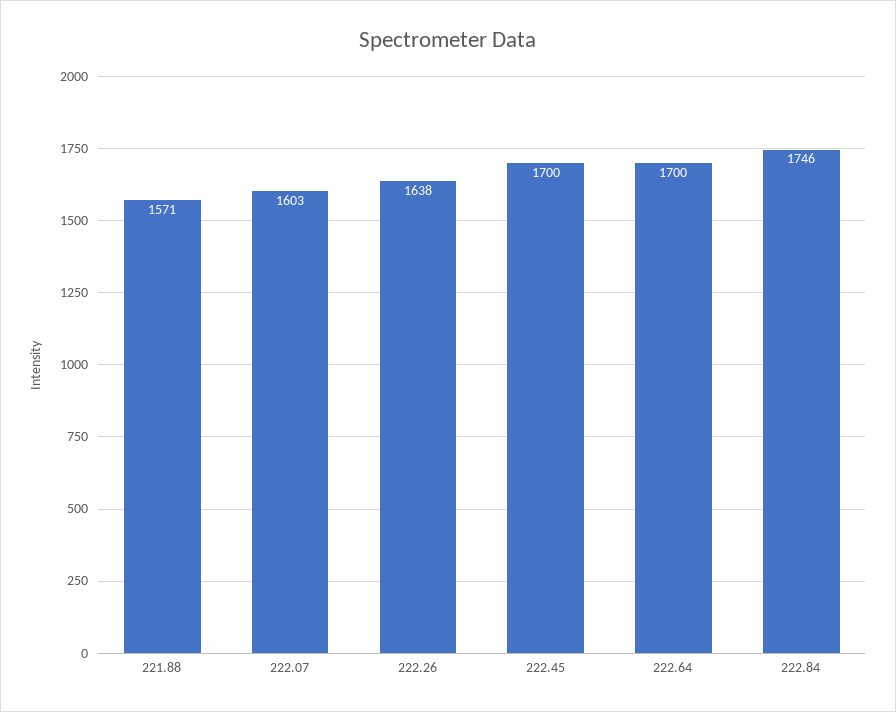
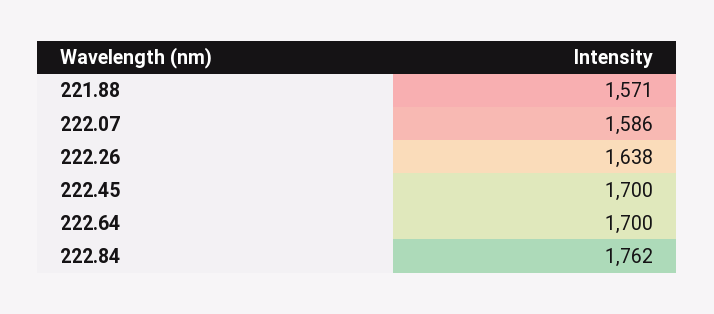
  {
    "221.88": 1571,
-   "222.07": 1603,
+   "222.07": 1586,
    "222.26": 1638,
    "222.45": 1700,
    "222.64": 1700,
-   "222.84": 1746
+   "222.84": 1762
  }

